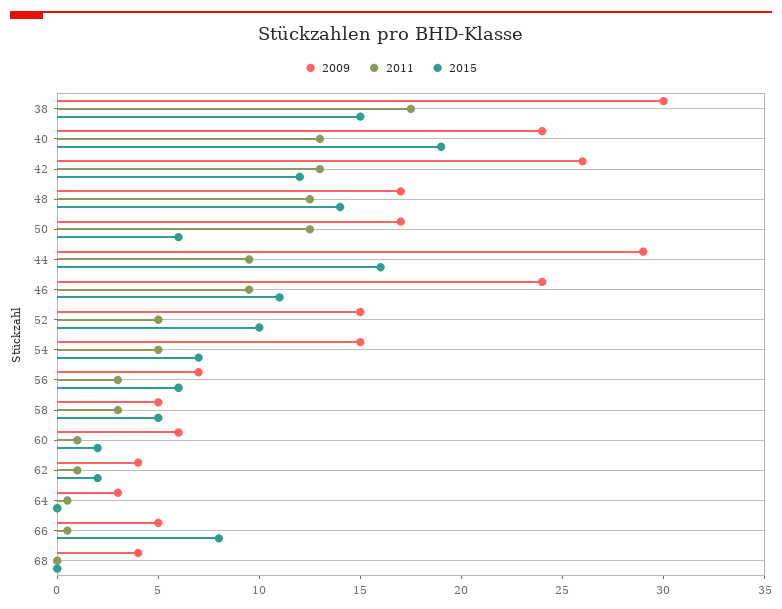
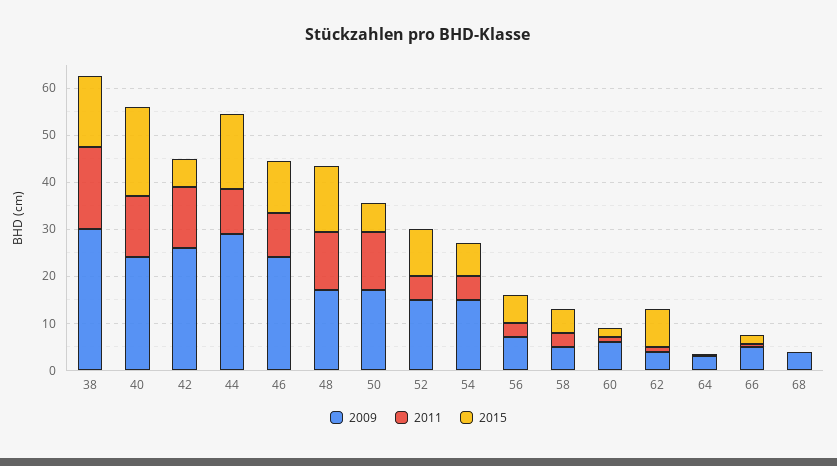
  {
    "2009": {
      "38": 30,
      "40": 24,
      "42": 26,
      "48": 17,
      "50": 17,
      "44": 29,
      "46": 24,
      "52": 15,
      "54": 15,
      "56": 7,
      "58": 5,
      "60": 6,
      "62": 4,
      "64": 3,
      "66": 5,
      "68": 4
    },
    "2011": {
      "38": 18,
      "40": 13,
      "42": 13,
      "48": 13,
      "50": 13,
      "44": 10,
      "46": 10,
      "52": 5,
      "54": 5,
      "56": 3,
      "58": 3,
      "60": 1,
      "62": 1,
      "64": 1,
      "66": 1,
      "68": 0
    },
    "2015": {
      "38": 15,
      "40": 19,
-     "42": 12,
+     "42": 6,
      "48": 14,
      "50": 6,
      "44": 16,
      "46": 11,
      "52": 10,
      "54": 7,
      "56": 6,
      "58": 5,
      "60": 2,
-     "62": 2,
+     "62": 8,
      "64": 0,
-     "66": 8,
+     "66": 2,
      "68": 0
    }
  }

